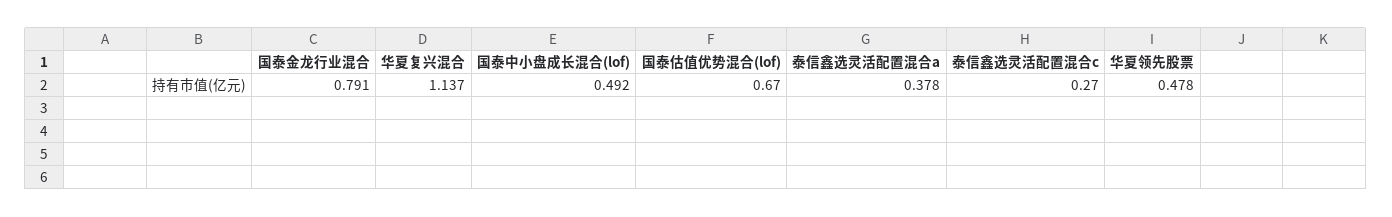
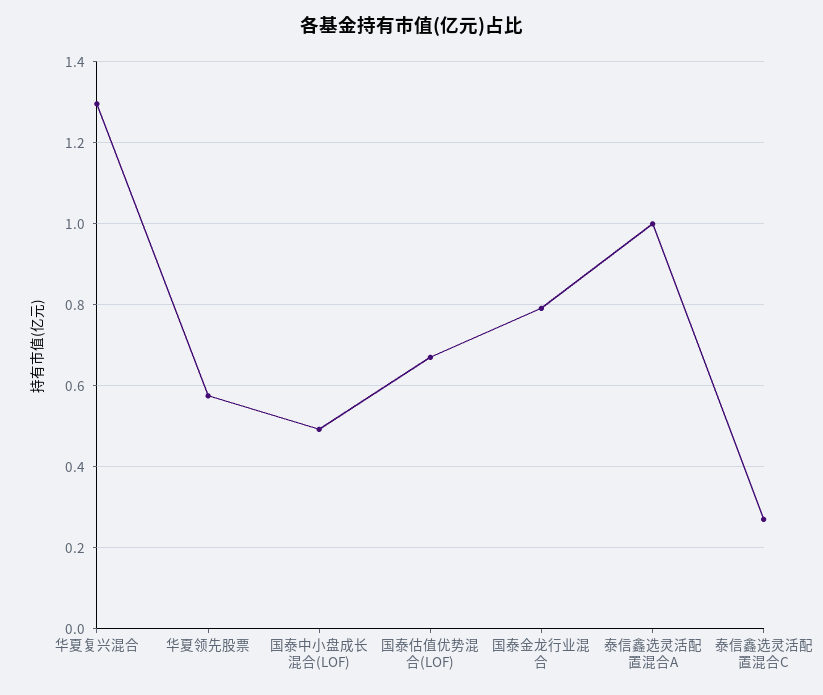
  {
    "国泰金龙行业混合": 0.791,
-   "华夏复兴混合": 1.137,
+   "华夏复兴混合": 1.3,
    "国泰中小盘成长混合(lof)": 0.492,
    "国泰估值优势混合(lof)": 0.67,
-   "泰信鑫选灵活配置混合a": 0.378,
+   "泰信鑫选灵活配置混合a": 1,
    "泰信鑫选灵活配置混合c": 0.27,
-   "华夏领先股票": 0.478
+   "华夏领先股票": 0.58
  }

